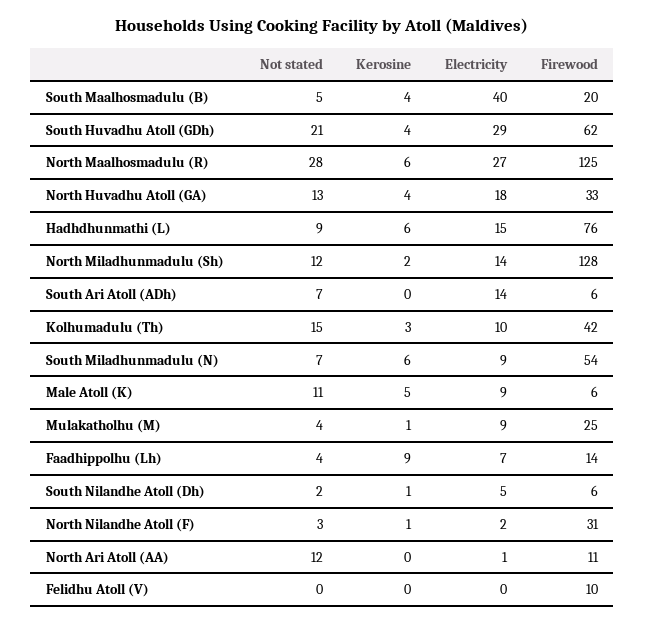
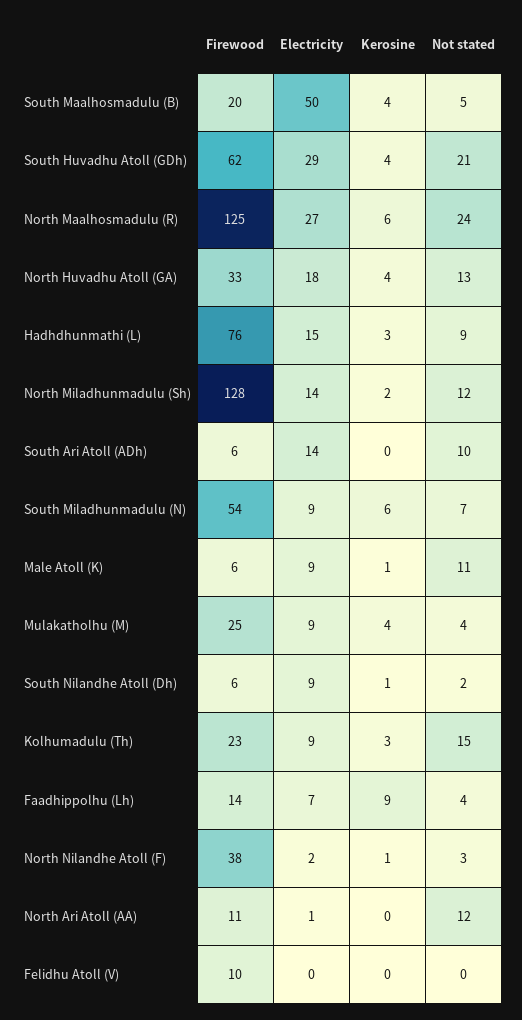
  {
    "Not stated": {
      "South Maalhosmadulu (B)": 5,
      "South Huvadhu Atoll (GDh)": 21,
-     "North Maalhosmadulu (R)": 28,
+     "North Maalhosmadulu (R)": 24,
      "North Huvadhu Atoll (GA)": 13,
      "Hadhdhunmathi (L)": 9,
      "North Miladhunmadulu (Sh)": 12,
-     "South Ari Atoll (ADh)": 7,
+     "South Ari Atoll (ADh)": 10,
      "Kolhumadulu (Th)": 15,
      "South Miladhunmadulu (N)": 7,
      "Male Atoll (K)": 11,
      "Mulakatholhu (M)": 4,
      "Faadhippolhu (Lh)": 4,
      "South Nilandhe Atoll (Dh)": 2,
      "North Nilandhe Atoll (F)": 3,
      "North Ari Atoll (AA)": 12,
      "Felidhu Atoll (V)": 0
    },
    "Kerosine": {
      "South Maalhosmadulu (B)": 4,
      "South Huvadhu Atoll (GDh)": 4,
      "North Maalhosmadulu (R)": 6,
      "North Huvadhu Atoll (GA)": 4,
-     "Hadhdhunmathi (L)": 6,
+     "Hadhdhunmathi (L)": 3,
      "North Miladhunmadulu (Sh)": 2,
      "South Ari Atoll (ADh)": 0,
      "Kolhumadulu (Th)": 3,
      "South Miladhunmadulu (N)": 6,
-     "Male Atoll (K)": 5,
+     "Male Atoll (K)": 1,
-     "Mulakatholhu (M)": 1,
+     "Mulakatholhu (M)": 4,
      "Faadhippolhu (Lh)": 9,
      "South Nilandhe Atoll (Dh)": 1,
      "North Nilandhe Atoll (F)": 1,
      "North Ari Atoll (AA)": 0,
      "Felidhu Atoll (V)": 0
    },
    "Electricity": {
-     "South Maalhosmadulu (B)": 40,
+     "South Maalhosmadulu (B)": 50,
      "South Huvadhu Atoll (GDh)": 29,
      "North Maalhosmadulu (R)": 27,
      "North Huvadhu Atoll (GA)": 18,
      "Hadhdhunmathi (L)": 15,
      "North Miladhunmadulu (Sh)": 14,
      "South Ari Atoll (ADh)": 14,
-     "Kolhumadulu (Th)": 10,
+     "Kolhumadulu (Th)": 9,
      "South Miladhunmadulu (N)": 9,
      "Male Atoll (K)": 9,
      "Mulakatholhu (M)": 9,
      "Faadhippolhu (Lh)": 7,
-     "South Nilandhe Atoll (Dh)": 5,
+     "South Nilandhe Atoll (Dh)": 9,
      "North Nilandhe Atoll (F)": 2,
      "North Ari Atoll (AA)": 1,
      "Felidhu Atoll (V)": 0
    },
    "Firewood": {
      "South Maalhosmadulu (B)": 20,
      "South Huvadhu Atoll (GDh)": 62,
      "North Maalhosmadulu (R)": 125,
      "North Huvadhu Atoll (GA)": 33,
      "Hadhdhunmathi (L)": 76,
      "North Miladhunmadulu (Sh)": 128,
      "South Ari Atoll (ADh)": 6,
-     "Kolhumadulu (Th)": 42,
+     "Kolhumadulu (Th)": 23,
      "South Miladhunmadulu (N)": 54,
      "Male Atoll (K)": 6,
      "Mulakatholhu (M)": 25,
      "Faadhippolhu (Lh)": 14,
      "South Nilandhe Atoll (Dh)": 6,
-     "North Nilandhe Atoll (F)": 31,
+     "North Nilandhe Atoll (F)": 38,
      "North Ari Atoll (AA)": 11,
      "Felidhu Atoll (V)": 10
    }
  }

